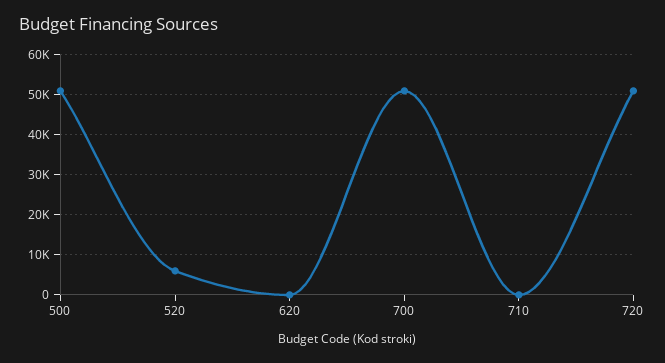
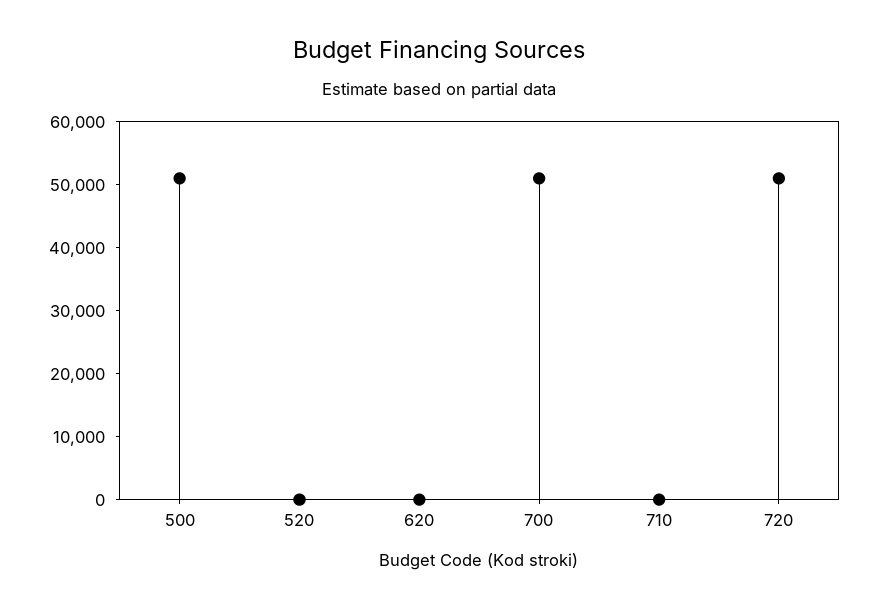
  {
    "500": 52000,
-   "520": 6000,
+   "520": 0,
    "620": 0,
    "700": 52000,
    "710": 0,
    "720": 52000
  }

